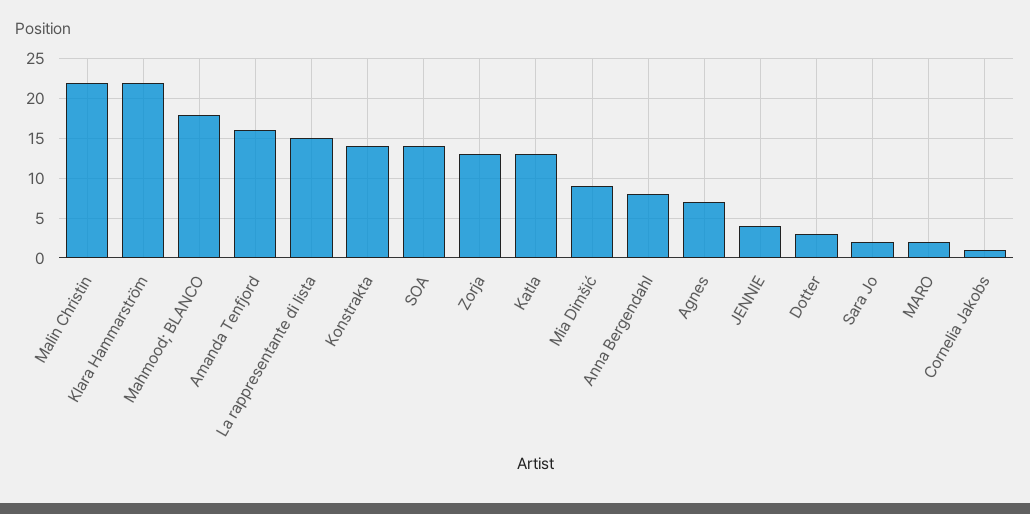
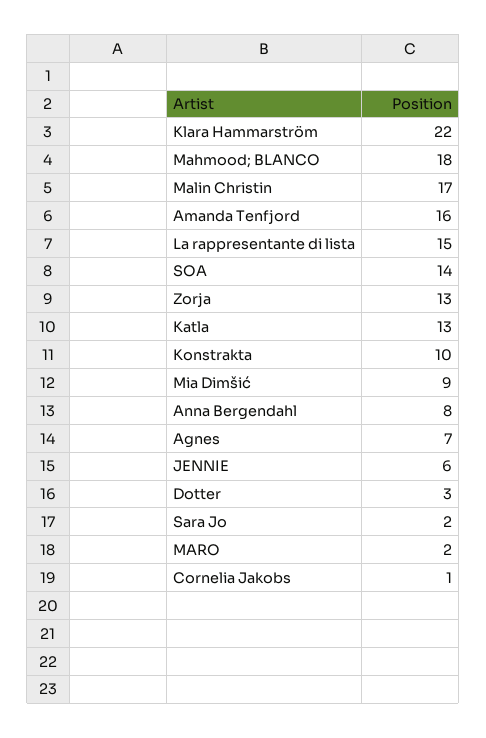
  {
-   "Malin Christin": 22,
+   "Malin Christin": 17,
    "Klara Hammarström": 22,
    "Mahmood; BLANCO": 18,
    "Amanda Tenfjord": 16,
    "La rappresentante di lista": 15,
-   "Konstrakta": 14,
+   "Konstrakta": 10,
    "SOA": 14,
    "Zorja": 13,
    "Katla": 13,
    "Mia Dimšić": 9,
    "Anna Bergendahl": 8,
    "Agnes": 7,
-   "JENNIE": 4,
+   "JENNIE": 6,
    "Dotter": 3,
    "Sara Jo": 2,
    "MARO": 2,
    "Cornelia Jakobs": 1
  }

